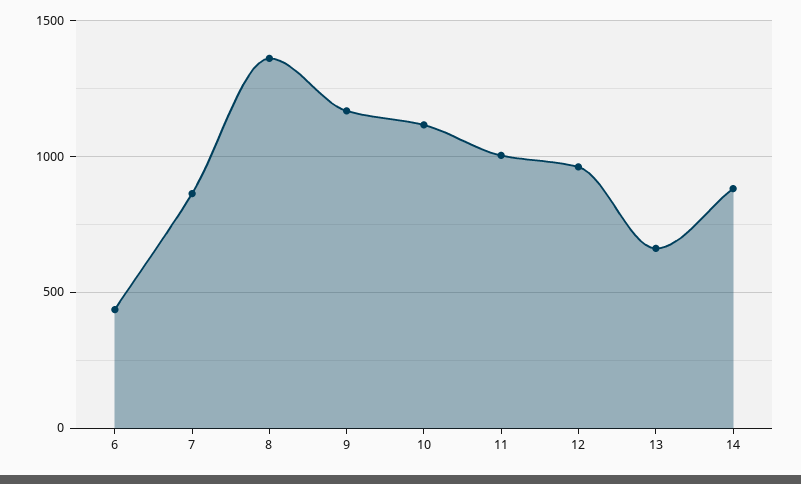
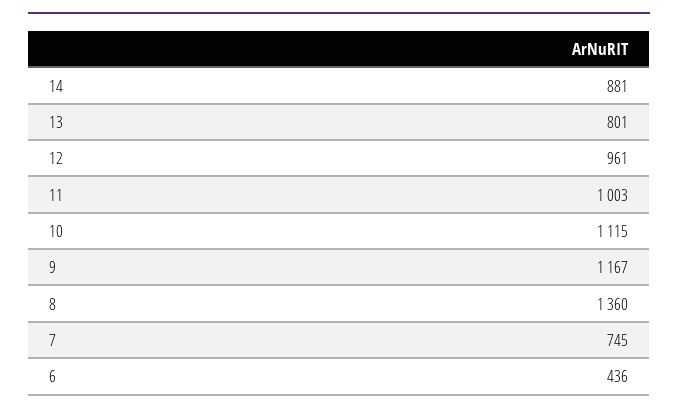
  {
    "6": 436,
-   "7": 850,
+   "7": 745,
    "8": 1360,
    "9": 1167,
    "10": 1115,
    "11": 1003,
    "12": 961,
-   "13": 650,
+   "13": 801,
    "14": 881
  }

